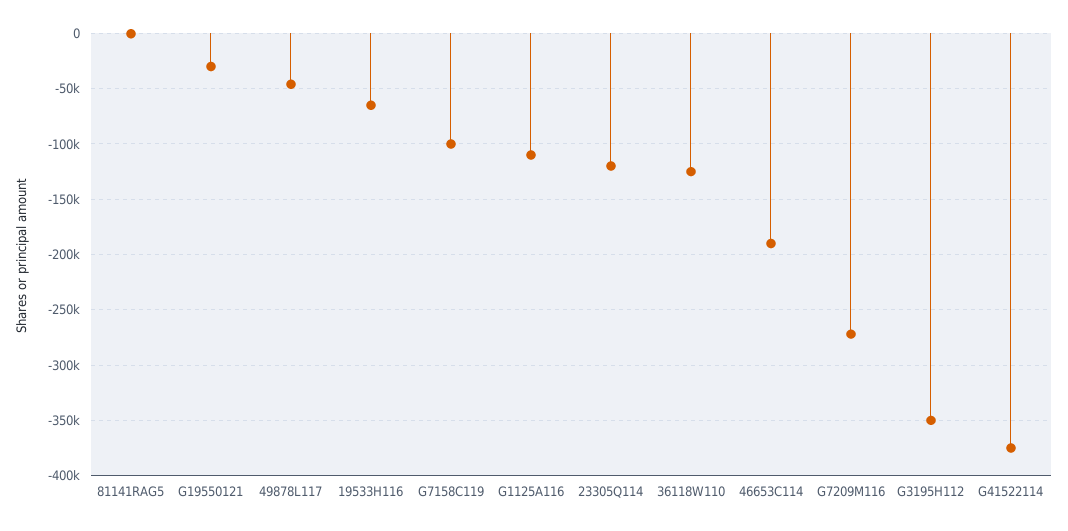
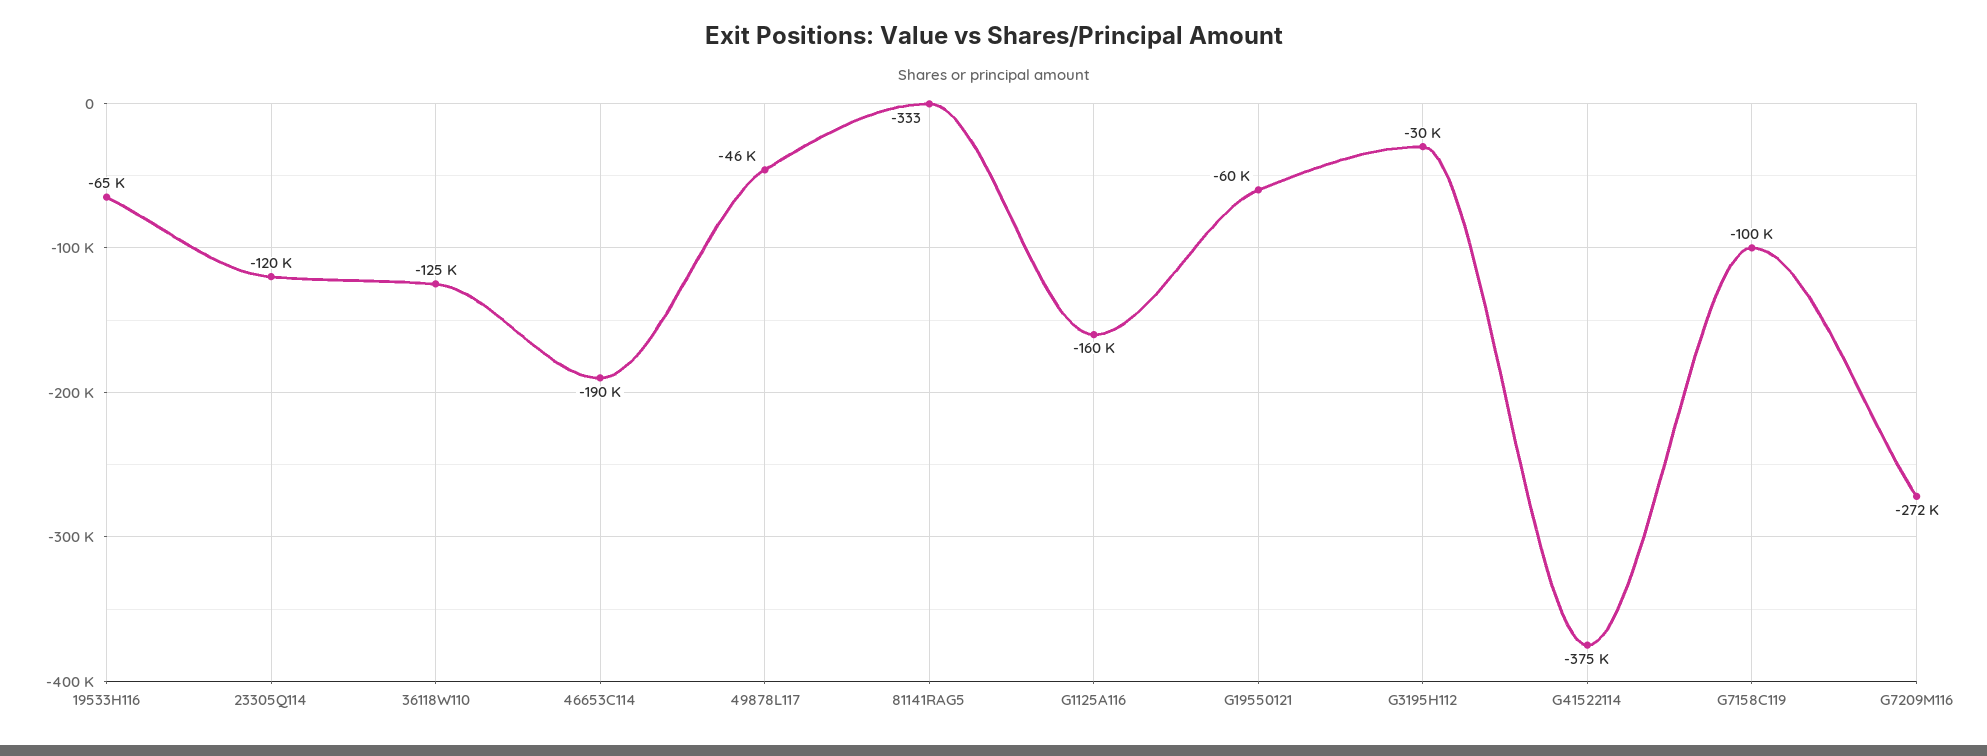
  {
    "81141RAG5": -333,
-   "G19550121": -30000,
+   "G19550121": -60000,
    "49878L117": -46000,
    "19533H116": -65000,
    "G7158C119": -100000,
-   "G1125A116": -110000,
+   "G1125A116": -160000,
    "23305Q114": -120000,
    "36118W110": -125000,
    "46653C114": -190000,
    "G7209M116": -272000,
-   "G3195H112": -350000,
+   "G3195H112": -30000,
    "G41522114": -375000
  }

